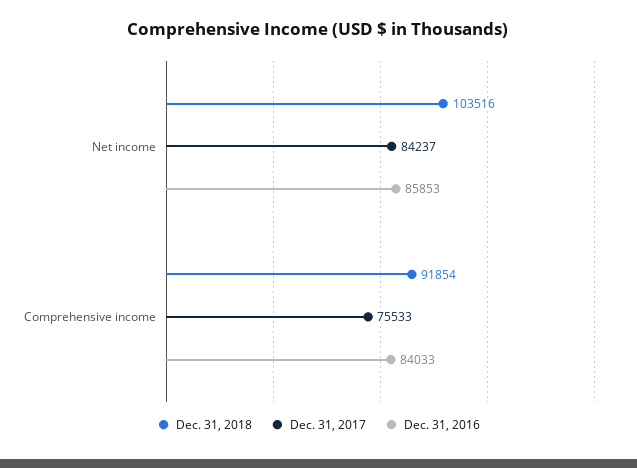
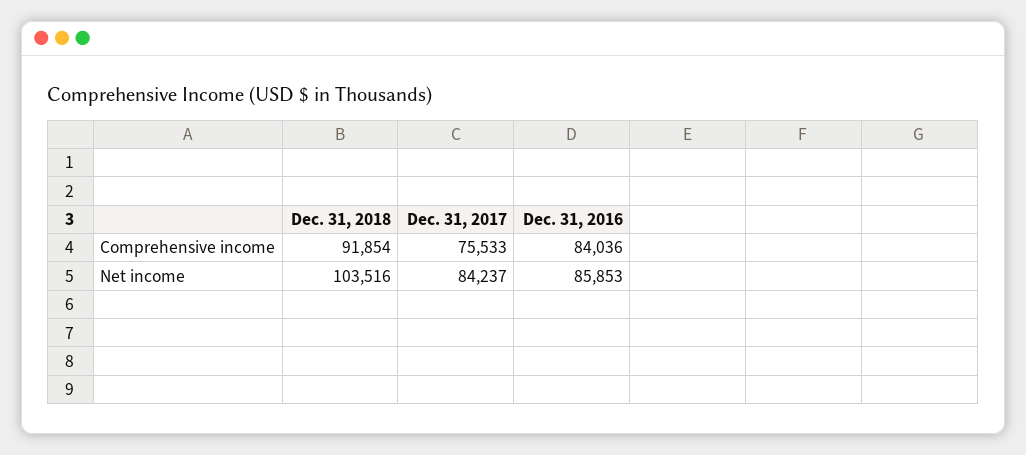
  {
    "Dec. 31, 2018": {
      "Net income": 103516,
      "Comprehensive income": 91854
    },
    "Dec. 31, 2017": {
      "Net income": 84237,
      "Comprehensive income": 75533
    },
    "Dec. 31, 2016": {
      "Net income": 85853,
-     "Comprehensive income": 84033
+     "Comprehensive income": 84036
    }
  }

